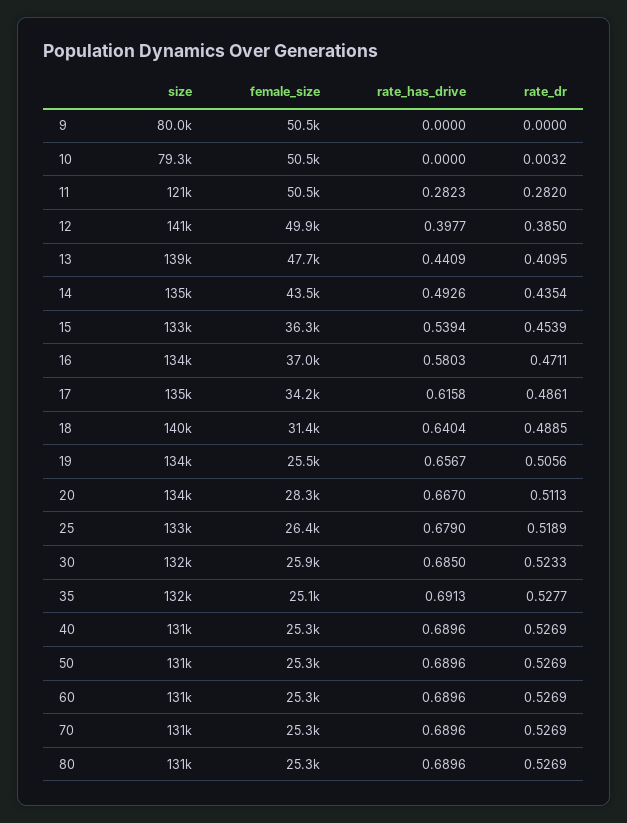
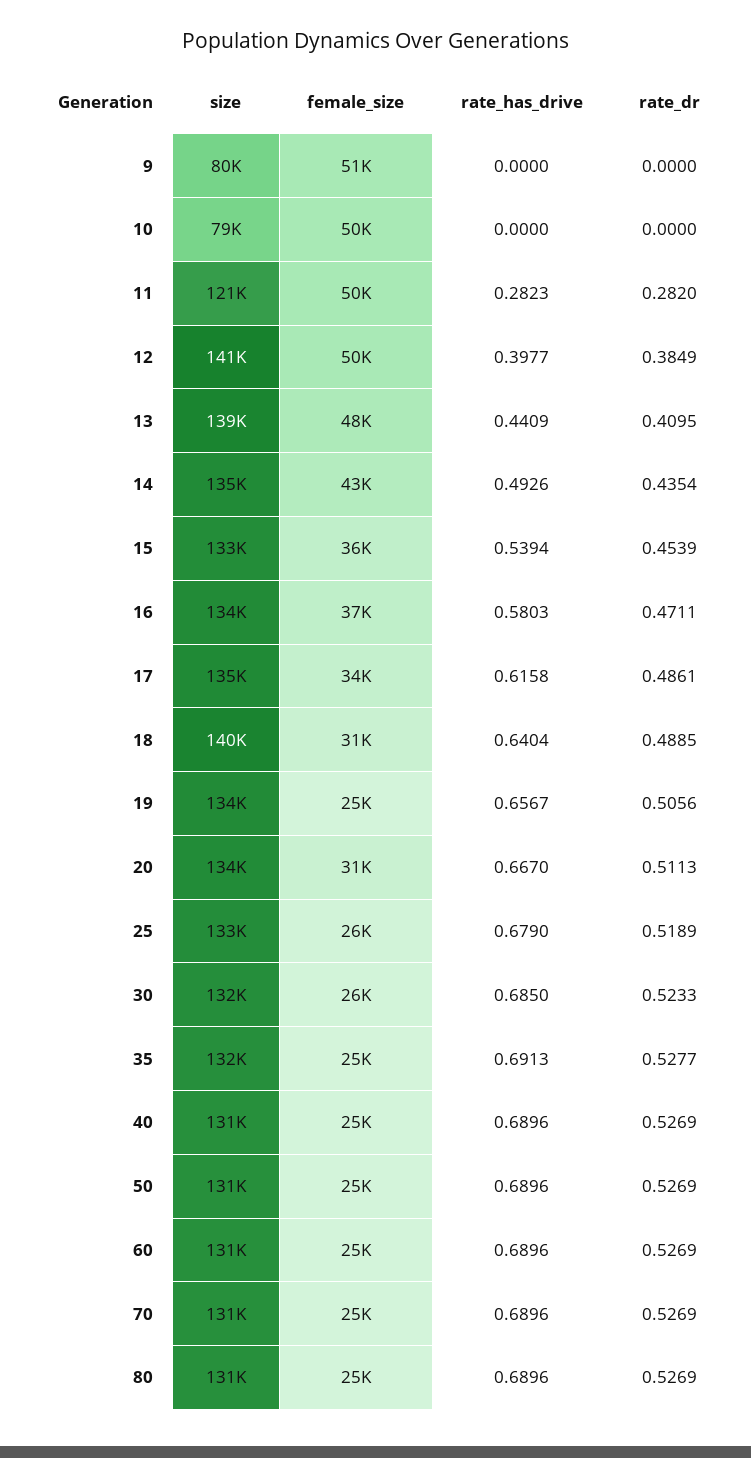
  {
    "size": {
      "9": 80000,
      "10": 79300,
      "11": 121000,
      "12": 141000,
      "13": 139000,
      "14": 135000,
      "15": 133000,
      "16": 134000,
      "17": 135000,
      "18": 140000,
      "19": 134000,
      "20": 134000,
      "25": 133000,
      "30": 132000,
      "35": 132000,
      "40": 131000,
      "50": 131000,
      "60": 131000,
      "70": 131000,
      "80": 131000
    },
    "female_size": {
      "9": 50500,
      "10": 50500,
      "11": 50500,
      "12": 49900,
      "13": 47700,
      "14": 43500,
      "15": 36300,
      "16": 37000,
      "17": 34200,
      "18": 31400,
      "19": 25500,
-     "20": 28300,
+     "20": 31000,
      "25": 26400,
      "30": 25900,
      "35": 25100,
      "40": 25300,
      "50": 25300,
      "60": 25300,
      "70": 25300,
      "80": 25300
    },
    "rate_has_drive": {
      "9": 0,
      "10": 0,
      "11": 0.2823,
      "12": 0.3977,
      "13": 0.4409,
      "14": 0.4926,
      "15": 0.5394,
      "16": 0.5803,
      "17": 0.6158,
      "18": 0.6404,
      "19": 0.6567,
      "20": 0.667,
      "25": 0.679,
      "30": 0.685,
      "35": 0.6913,
      "40": 0.6896,
      "50": 0.6896,
      "60": 0.6896,
      "70": 0.6896,
      "80": 0.6896
    },
    "rate_dr": {
      "9": 0,
-     "10": 0.0032,
+     "10": 0,
      "11": 0.282,
-     "12": 0.385,
+     "12": 0.3849,
      "13": 0.4095,
      "14": 0.4354,
      "15": 0.4539,
      "16": 0.4711,
      "17": 0.4861,
      "18": 0.4885,
      "19": 0.5056,
      "20": 0.5113,
      "25": 0.5189,
      "30": 0.5233,
      "35": 0.5277,
      "40": 0.5269,
      "50": 0.5269,
      "60": 0.5269,
      "70": 0.5269,
      "80": 0.5269
    }
  }

